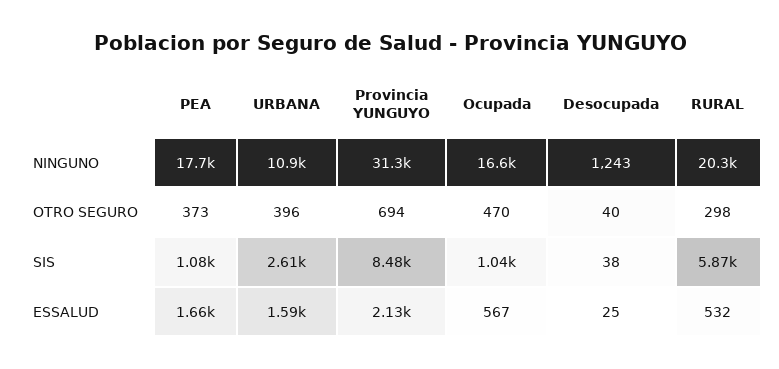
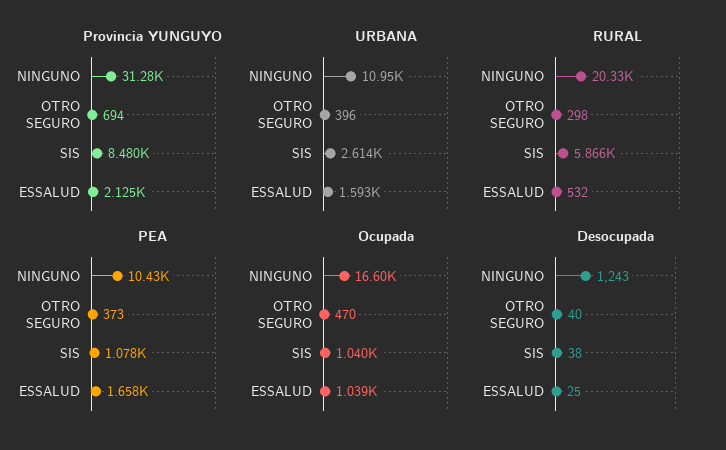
  {
    "PEA": {
-     "NINGUNO": 17700,
+     "NINGUNO": 10430,
      "OTRO SEGURO": 373,
      "SIS": 1078,
      "ESSALUD": 1658
    },
    "URBANA": {
      "NINGUNO": 10950,
      "OTRO SEGURO": 396,
      "SIS": 2614,
      "ESSALUD": 1593
    },
    "Provincia YUNGUYO": {
      "NINGUNO": 31280,
      "OTRO SEGURO": 694,
      "SIS": 8480,
      "ESSALUD": 2125
    },
    "Ocupada": {
      "NINGUNO": 16600,
      "OTRO SEGURO": 470,
      "SIS": 1040,
-     "ESSALUD": 567
+     "ESSALUD": 1039
    },
    "Desocupada": {
      "NINGUNO": 1243,
      "OTRO SEGURO": 40,
      "SIS": 38,
      "ESSALUD": 25
    },
    "RURAL": {
      "NINGUNO": 20330,
      "OTRO SEGURO": 298,
      "SIS": 5866,
      "ESSALUD": 532
    }
  }

